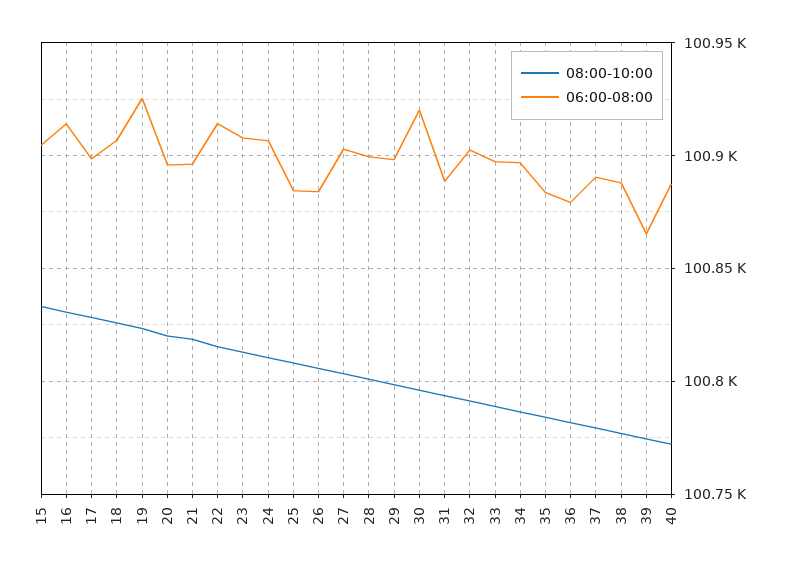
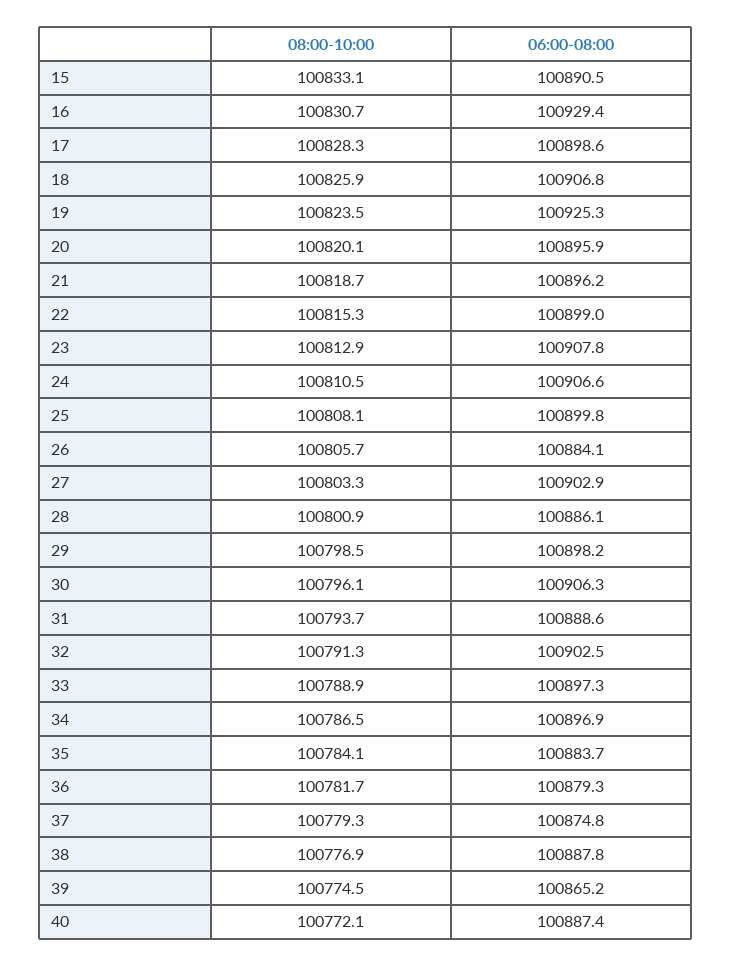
  {
    "08:00-10:00": {
      "15": 100833.1,
      "16": 100830.7,
      "17": 100828.3,
      "18": 100825.9,
      "19": 100823.5,
      "20": 100820.1,
      "21": 100818.7,
      "22": 100815.3,
      "23": 100812.9,
      "24": 100810.5,
      "25": 100808.1,
      "26": 100805.7,
      "27": 100803.3,
      "28": 100800.9,
      "29": 100798.5,
      "30": 100796.1,
      "31": 100793.7,
      "32": 100791.3,
      "33": 100788.9,
      "34": 100786.5,
      "35": 100784.1,
      "36": 100781.7,
      "37": 100779.3,
      "38": 100776.9,
      "39": 100774.5,
      "40": 100772.1
    },
    "06:00-08:00": {
-     "15": 100905,
+     "15": 100890.5,
-     "16": 100915,
+     "16": 100929.4,
      "17": 100898.6,
      "18": 100906.8,
      "19": 100925.3,
      "20": 100895.9,
      "21": 100896.2,
-     "22": 100915,
+     "22": 100899,
      "23": 100907.8,
      "24": 100906.6,
-     "25": 100885,
+     "25": 100899.8,
      "26": 100884.1,
      "27": 100902.9,
-     "28": 100900,
+     "28": 100886.1,
      "29": 100898.2,
-     "30": 100920,
+     "30": 100906.3,
      "31": 100888.6,
      "32": 100902.5,
      "33": 100897.3,
      "34": 100896.9,
      "35": 100883.7,
      "36": 100879.3,
-     "37": 100890,
+     "37": 100874.8,
      "38": 100887.8,
      "39": 100865.2,
      "40": 100887.4
    }
  }

